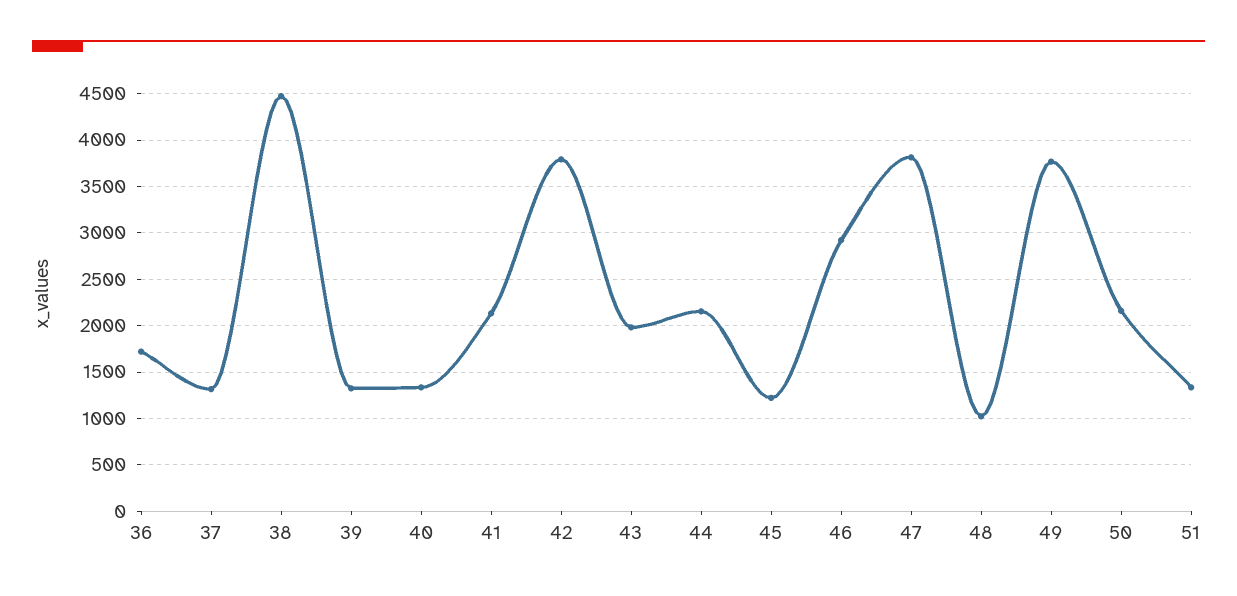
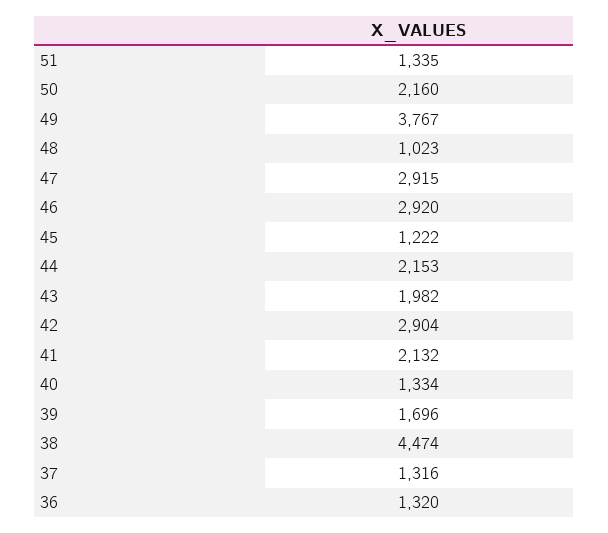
  {
-   "36": 1700,
+   "36": 1320,
    "37": 1316,
    "38": 4474,
-   "39": 1300,
+   "39": 1696,
    "40": 1334,
    "41": 2132,
-   "42": 3800,
+   "42": 2904,
    "43": 1982,
    "44": 2153,
    "45": 1222,
    "46": 2920,
-   "47": 3800,
+   "47": 2915,
    "48": 1023,
    "49": 3767,
    "50": 2160,
    "51": 1335
  }

